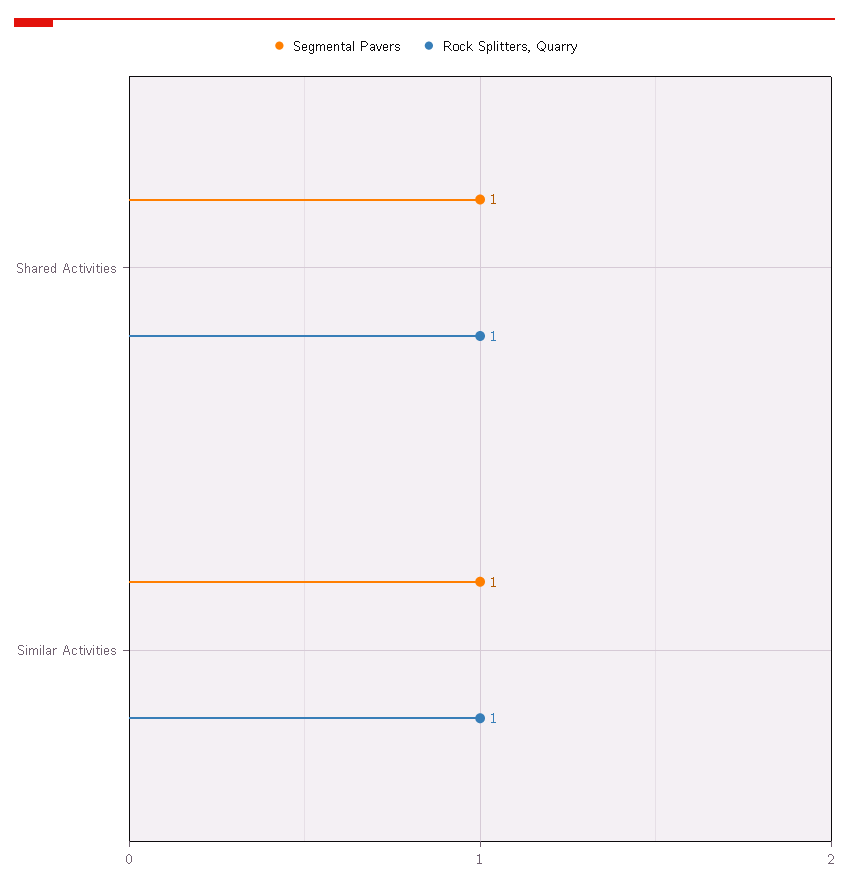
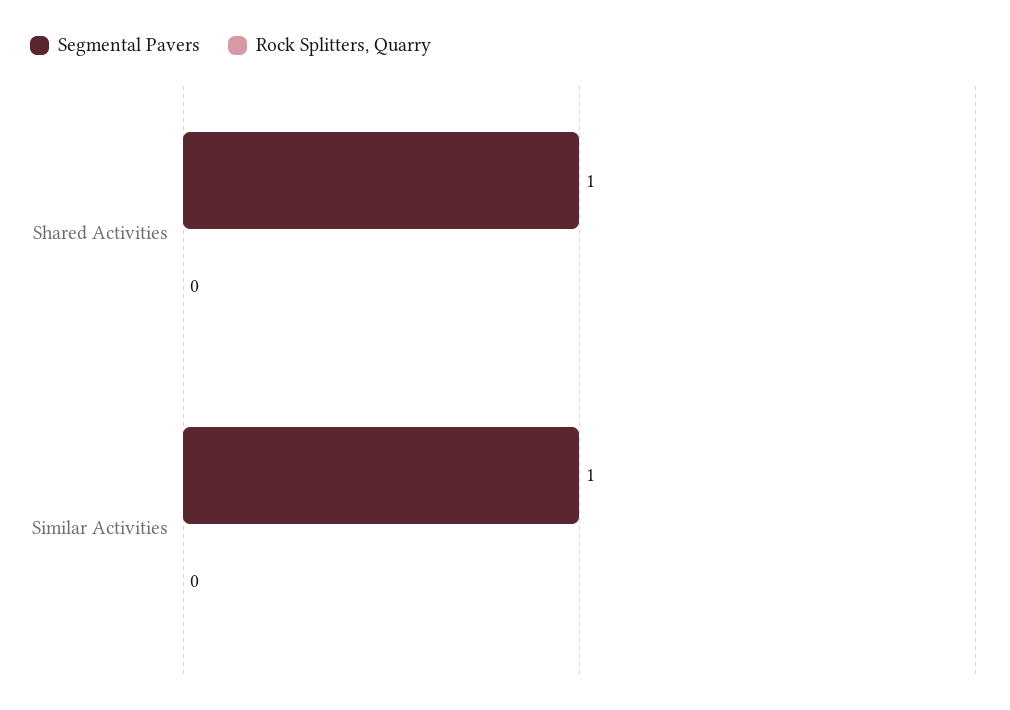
  {
    "Segmental Pavers": {
      "Shared Activities": 1,
      "Similar Activities": 1
    },
    "Rock Splitters, Quarry": {
-     "Shared Activities": 1,
+     "Shared Activities": 0,
-     "Similar Activities": 1
+     "Similar Activities": 0
    }
  }

